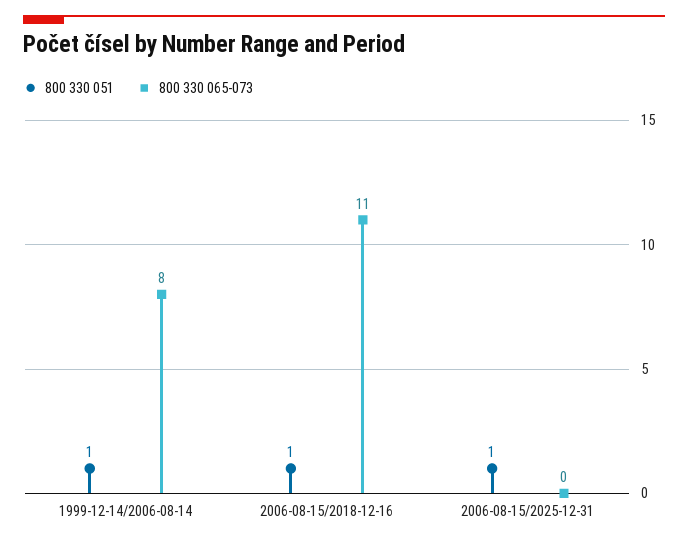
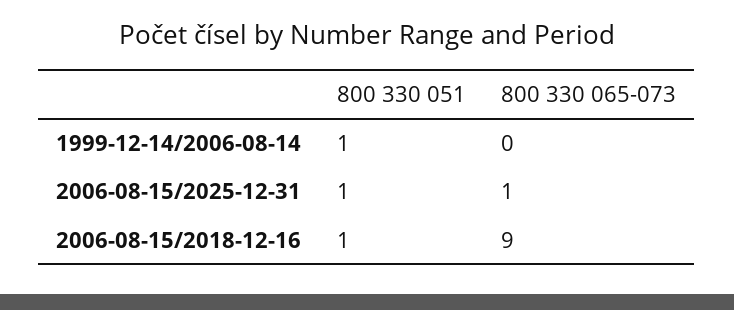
  {
    "800 330 051": {
      "1999-12-14/2006-08-14": 1,
      "2006-08-15/2018-12-16": 1,
      "2006-08-15/2025-12-31": 1
    },
    "800 330 065-073": {
-     "1999-12-14/2006-08-14": 8,
+     "1999-12-14/2006-08-14": 0,
-     "2006-08-15/2018-12-16": 11,
+     "2006-08-15/2018-12-16": 9,
-     "2006-08-15/2025-12-31": 0
+     "2006-08-15/2025-12-31": 1
    }
  }

